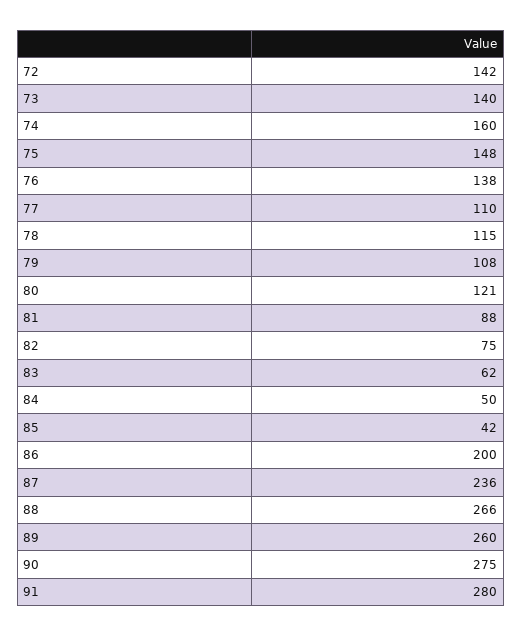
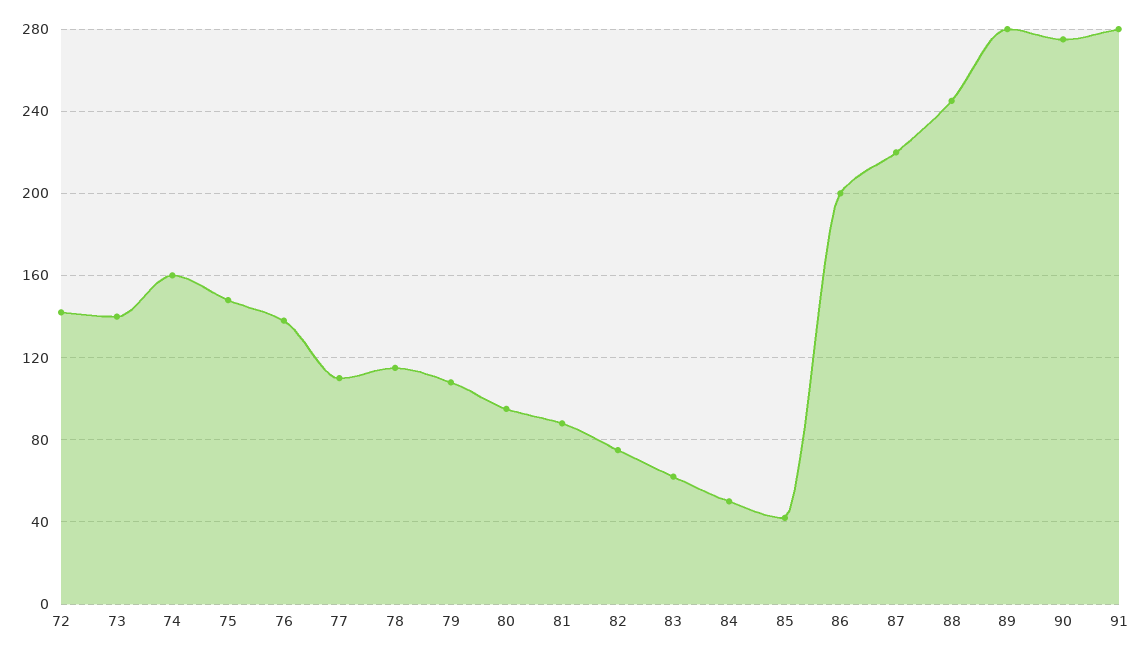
  {
    "72": 142,
    "73": 140,
    "74": 160,
    "75": 148,
    "76": 138,
    "77": 110,
    "78": 115,
    "79": 108,
-   "80": 121,
+   "80": 95,
    "81": 88,
    "82": 75,
    "83": 62,
    "84": 50,
    "85": 42,
    "86": 200,
-   "87": 236,
+   "87": 220,
-   "88": 266,
+   "88": 245,
-   "89": 260,
+   "89": 280,
    "90": 275,
    "91": 280
  }

